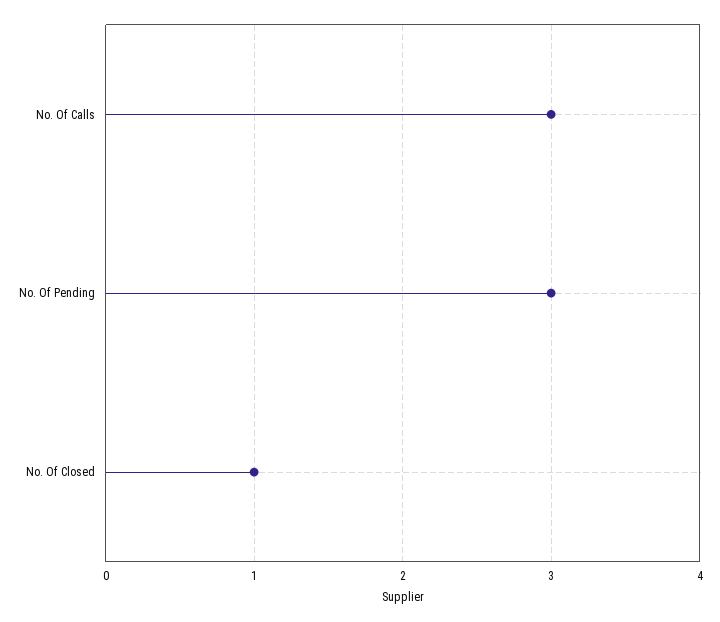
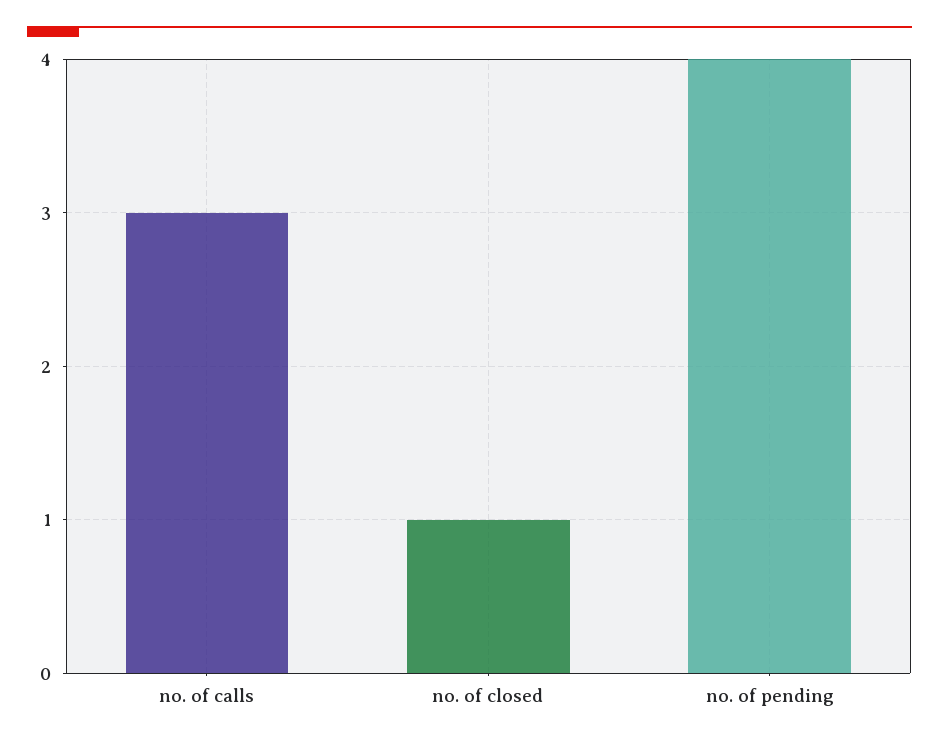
  {
    "No. Of Calls": 3,
-   "No. Of Pending": 3,
+   "No. Of Pending": 4,
    "No. Of Closed": 1
  }

